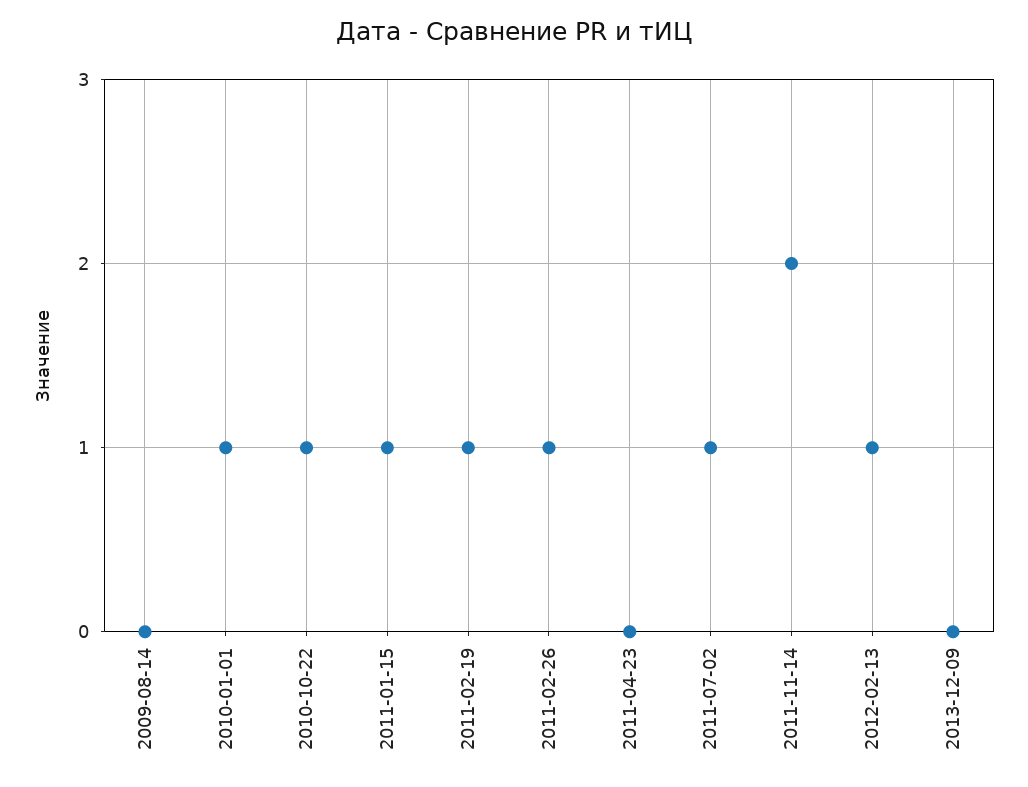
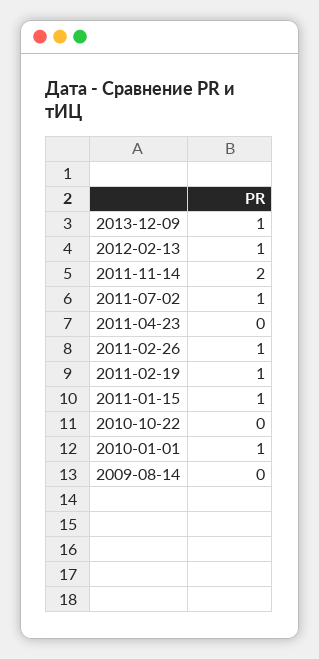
  {
    "2009-08-14": 0,
    "2010-01-01": 1,
-   "2010-10-22": 1,
+   "2010-10-22": 0,
    "2011-01-15": 1,
    "2011-02-19": 1,
    "2011-02-26": 1,
    "2011-04-23": 0,
    "2011-07-02": 1,
    "2011-11-14": 2,
    "2012-02-13": 1,
-   "2013-12-09": 0
+   "2013-12-09": 1
  }

